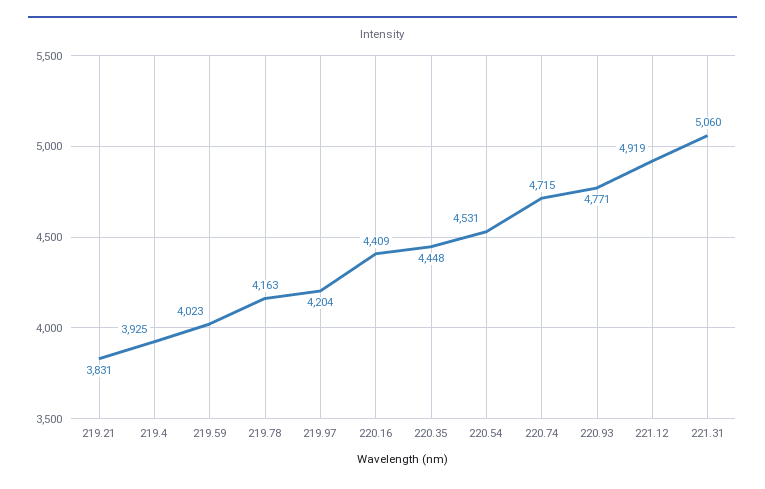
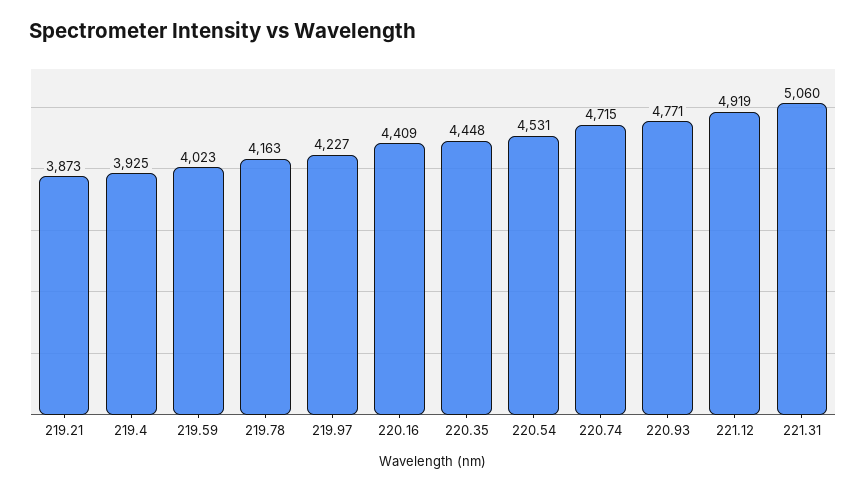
  {
-   "219.21": 3831,
+   "219.21": 3873,
    "219.4": 3925,
    "219.59": 4023,
    "219.78": 4163,
-   "219.97": 4204,
+   "219.97": 4227,
    "220.16": 4409,
    "220.35": 4448,
    "220.54": 4531,
    "220.74": 4715,
    "220.93": 4771,
    "221.12": 4919,
    "221.31": 5060
  }

